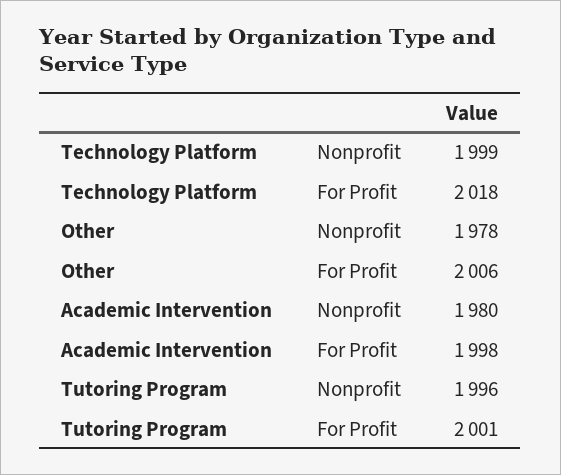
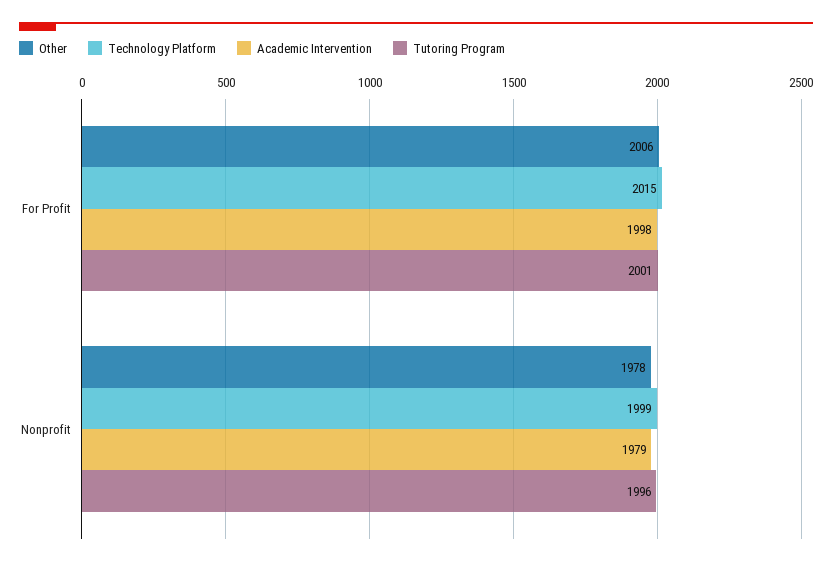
  {
    "Technology Platform": {
      "Nonprofit": 1999,
-     "For Profit": 2018
+     "For Profit": 2015
    },
    "Other": {
      "Nonprofit": 1978,
      "For Profit": 2006
    },
    "Academic Intervention": {
-     "Nonprofit": 1980,
+     "Nonprofit": 1979,
      "For Profit": 1998
    },
    "Tutoring Program": {
      "Nonprofit": 1996,
      "For Profit": 2001
    }
  }

